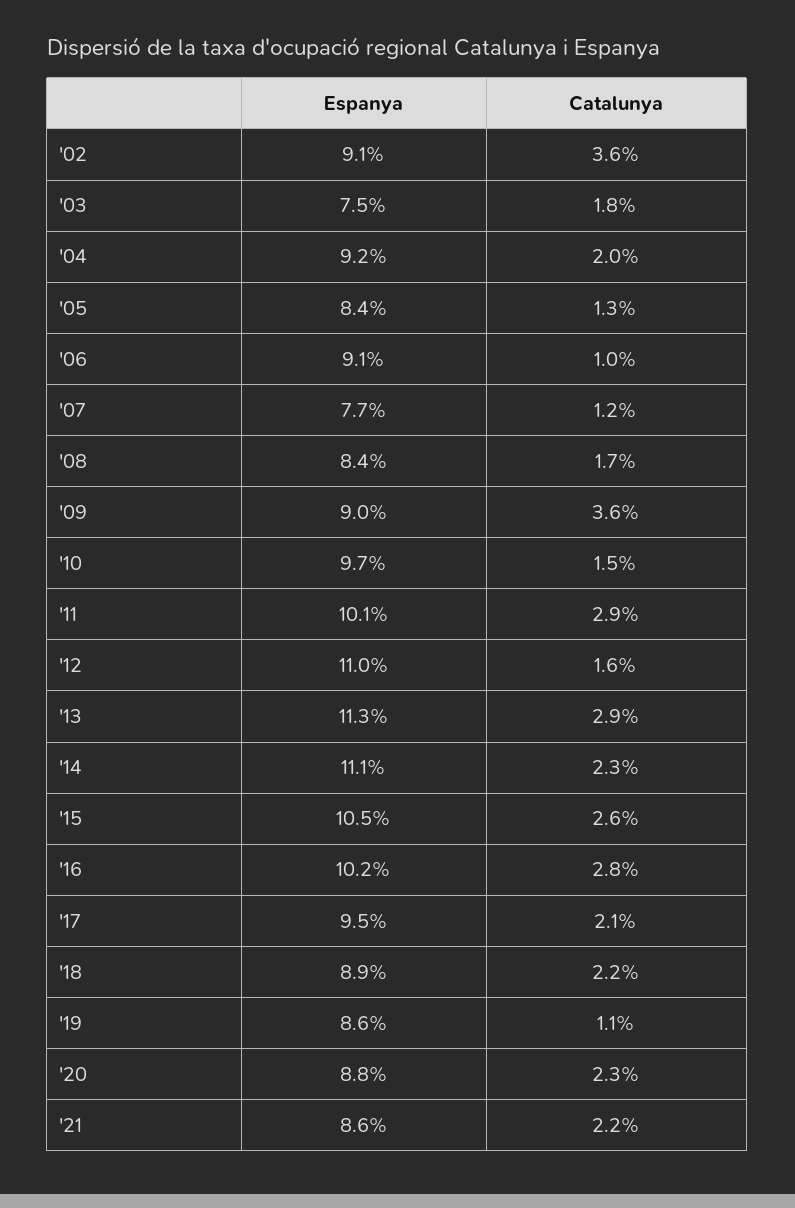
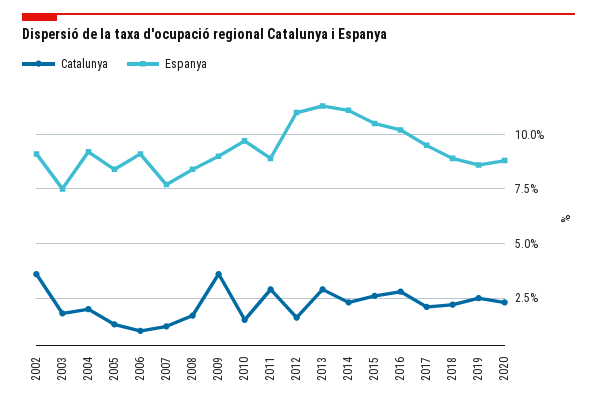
  {
    "Espanya": {
      "'02": 9.1,
      "'03": 7.5,
      "'04": 9.2,
      "'05": 8.4,
      "'06": 9.1,
      "'07": 7.7,
      "'08": 8.4,
      "'09": 9,
      "'10": 9.7,
-     "'11": 10.1,
+     "'11": 9,
      "'12": 11,
      "'13": 11.3,
      "'14": 11.1,
      "'15": 10.5,
      "'16": 10.2,
      "'17": 9.5,
      "'18": 8.9,
      "'19": 8.6,
-     "'20": 8.8,
+     "'20": 8.8
-     "'21": 8.6
    },
    "Catalunya": {
      "'02": 3.6,
      "'03": 1.8,
      "'04": 2,
      "'05": 1.3,
      "'06": 1,
      "'07": 1.2,
      "'08": 1.7,
      "'09": 3.6,
      "'10": 1.5,
      "'11": 2.9,
      "'12": 1.6,
      "'13": 2.9,
      "'14": 2.3,
      "'15": 2.6,
      "'16": 2.8,
      "'17": 2.1,
      "'18": 2.2,
-     "'19": 1.1,
+     "'19": 2.5,
-     "'20": 2.3,
+     "'20": 2.3
-     "'21": 2.2
    }
  }

